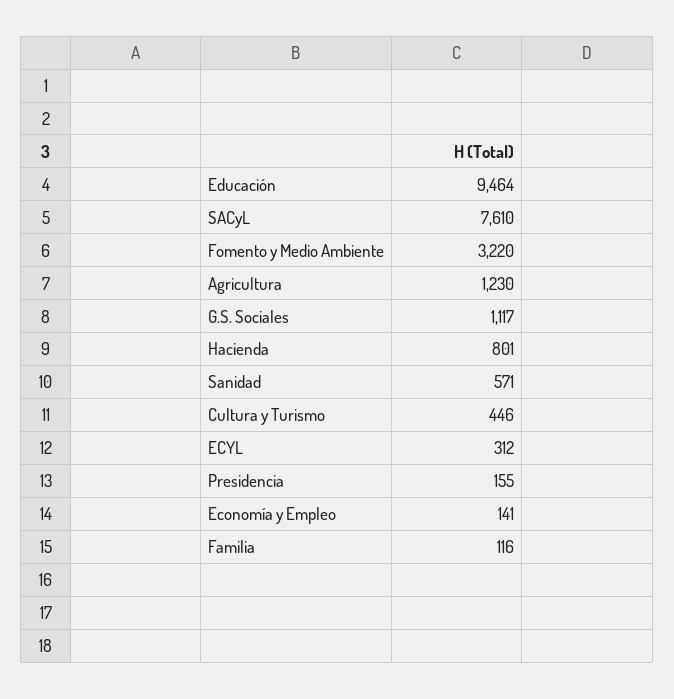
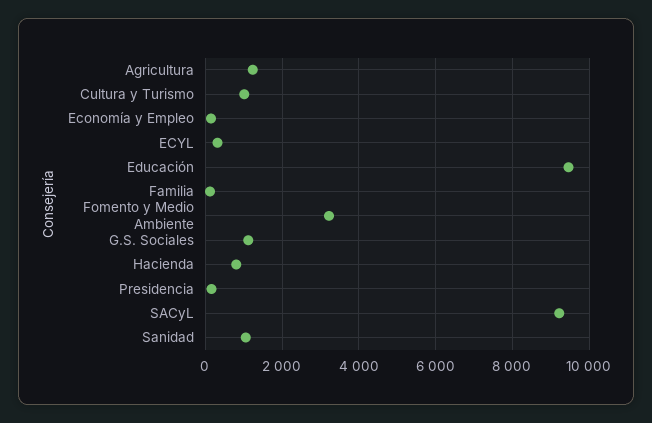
  {
    "Educación": 9464,
-   "SACyL": 7610,
+   "SACyL": 9200,
    "Fomento y Medio Ambiente": 3220,
    "Agricultura": 1230,
    "G.S. Sociales": 1117,
    "Hacienda": 801,
-   "Sanidad": 571,
+   "Sanidad": 1000,
-   "Cultura y Turismo": 446,
+   "Cultura y Turismo": 1000,
    "ECYL": 312,
    "Presidencia": 155,
    "Economía y Empleo": 141,
    "Familia": 116
  }

